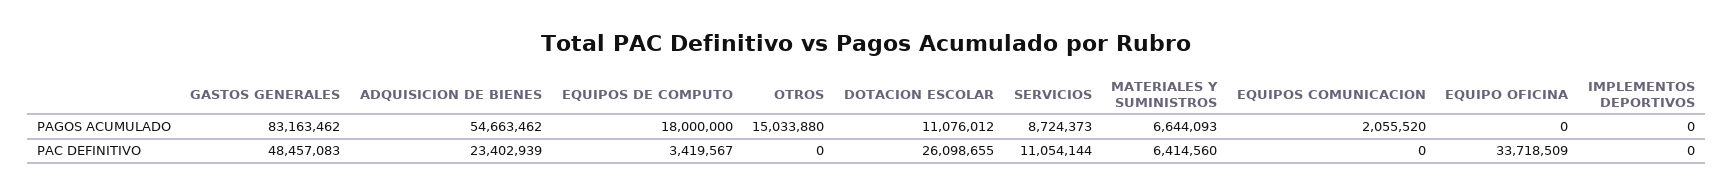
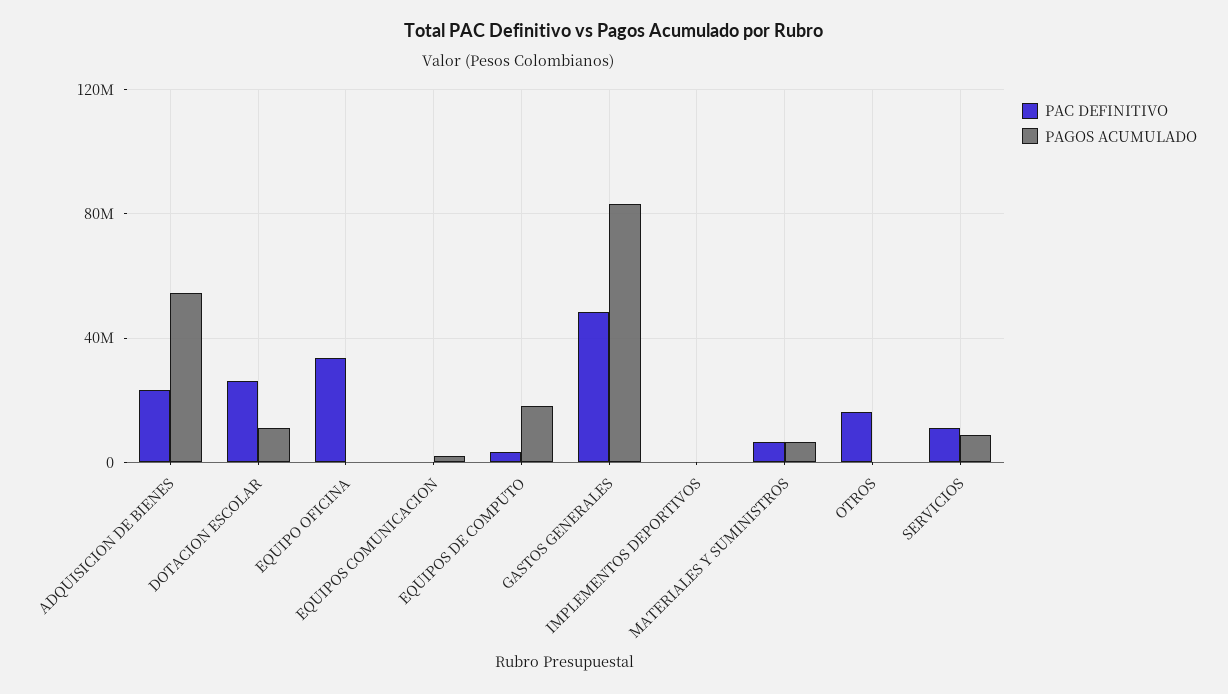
  {
    "PAGOS ACUMULADO": {
      "GASTOS GENERALES": 83163462,
      "ADQUISICION DE BIENES": 54663462,
      "EQUIPOS DE COMPUTO": 18000000,
-     "OTROS": 15033880,
+     "OTROS": 0,
      "DOTACION ESCOLAR": 11076012,
      "SERVICIOS": 8724373,
      "MATERIALES Y SUMINISTROS": 6644093,
      "EQUIPOS COMUNICACION": 2055520,
      "EQUIPO OFICINA": 0,
      "IMPLEMENTOS DEPORTIVOS": 0
    },
    "PAC DEFINITIVO": {
      "GASTOS GENERALES": 48457083,
      "ADQUISICION DE BIENES": 23402939,
      "EQUIPOS DE COMPUTO": 3419567,
-     "OTROS": 0,
+     "OTROS": 15000000,
      "DOTACION ESCOLAR": 26098655,
      "SERVICIOS": 11054144,
      "MATERIALES Y SUMINISTROS": 6414560,
      "EQUIPOS COMUNICACION": 0,
      "EQUIPO OFICINA": 33718509,
      "IMPLEMENTOS DEPORTIVOS": 0
    }
  }

